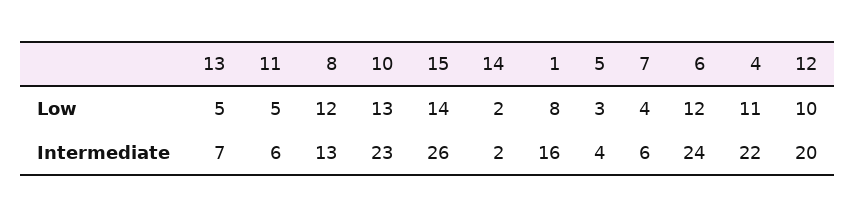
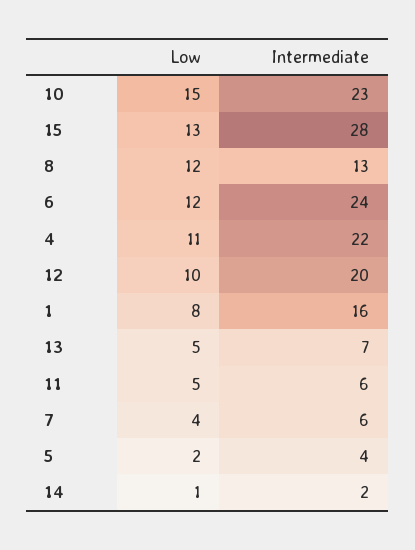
  {
    "13": {
      "Low": 5,
      "Intermediate": 7
    },
    "11": {
      "Low": 5,
      "Intermediate": 6
    },
    "8": {
      "Low": 12,
      "Intermediate": 13
    },
    "10": {
-     "Low": 13,
+     "Low": 15,
      "Intermediate": 23
    },
    "15": {
-     "Low": 14,
+     "Low": 13,
-     "Intermediate": 26
+     "Intermediate": 28
    },
    "14": {
-     "Low": 2,
+     "Low": 1,
      "Intermediate": 2
    },
    "1": {
      "Low": 8,
      "Intermediate": 16
    },
    "5": {
-     "Low": 3,
+     "Low": 2,
      "Intermediate": 4
    },
    "7": {
      "Low": 4,
      "Intermediate": 6
    },
    "6": {
      "Low": 12,
      "Intermediate": 24
    },
    "4": {
      "Low": 11,
      "Intermediate": 22
    },
    "12": {
      "Low": 10,
      "Intermediate": 20
    }
  }

